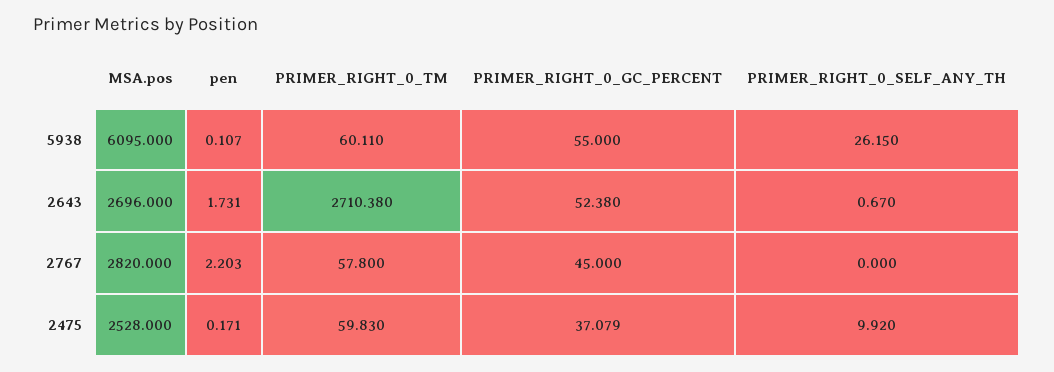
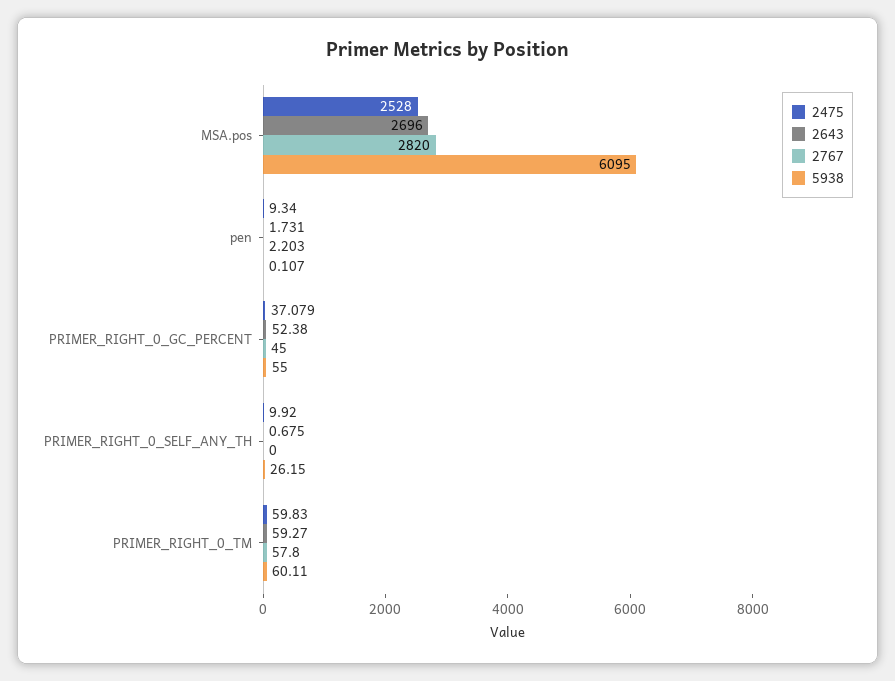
  {
    "5938": {
      "MSA.pos": 6095,
      "pen": 0.107,
      "PRIMER_RIGHT_0_TM": 60.11,
      "PRIMER_RIGHT_0_GC_PERCENT": 55,
      "PRIMER_RIGHT_0_SELF_ANY_TH": 26.15
    },
    "2643": {
      "MSA.pos": 2696,
      "pen": 1.731,
-     "PRIMER_RIGHT_0_TM": 2710.38,
+     "PRIMER_RIGHT_0_TM": 59.27,
      "PRIMER_RIGHT_0_GC_PERCENT": 52.38,
-     "PRIMER_RIGHT_0_SELF_ANY_TH": 0.67
+     "PRIMER_RIGHT_0_SELF_ANY_TH": 0.675
    },
    "2767": {
      "MSA.pos": 2820,
      "pen": 2.203,
      "PRIMER_RIGHT_0_TM": 57.8,
      "PRIMER_RIGHT_0_GC_PERCENT": 45,
      "PRIMER_RIGHT_0_SELF_ANY_TH": 0
    },
    "2475": {
      "MSA.pos": 2528,
-     "pen": 0.171,
+     "pen": 9.34,
      "PRIMER_RIGHT_0_TM": 59.83,
      "PRIMER_RIGHT_0_GC_PERCENT": 37.079,
      "PRIMER_RIGHT_0_SELF_ANY_TH": 9.92
    }
  }

